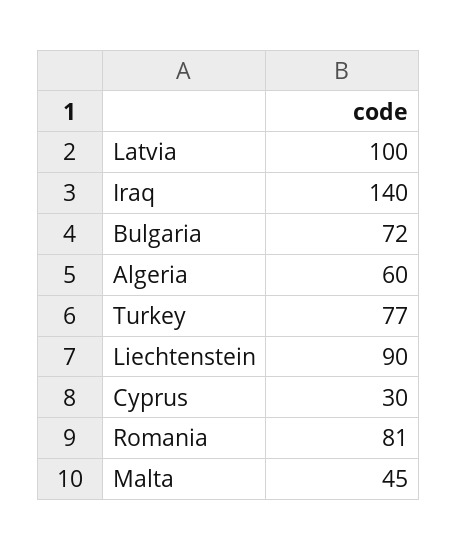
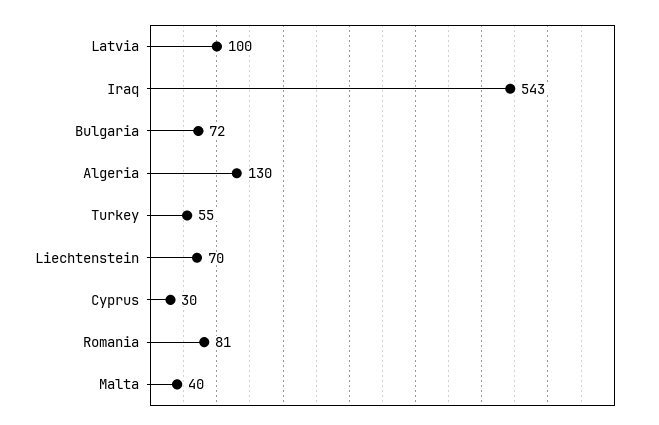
  {
    "Latvia": 100,
-   "Iraq": 140,
+   "Iraq": 543,
    "Bulgaria": 72,
-   "Algeria": 60,
+   "Algeria": 130,
-   "Turkey": 77,
+   "Turkey": 55,
-   "Liechtenstein": 90,
+   "Liechtenstein": 70,
    "Cyprus": 30,
    "Romania": 81,
-   "Malta": 45
+   "Malta": 40
  }

